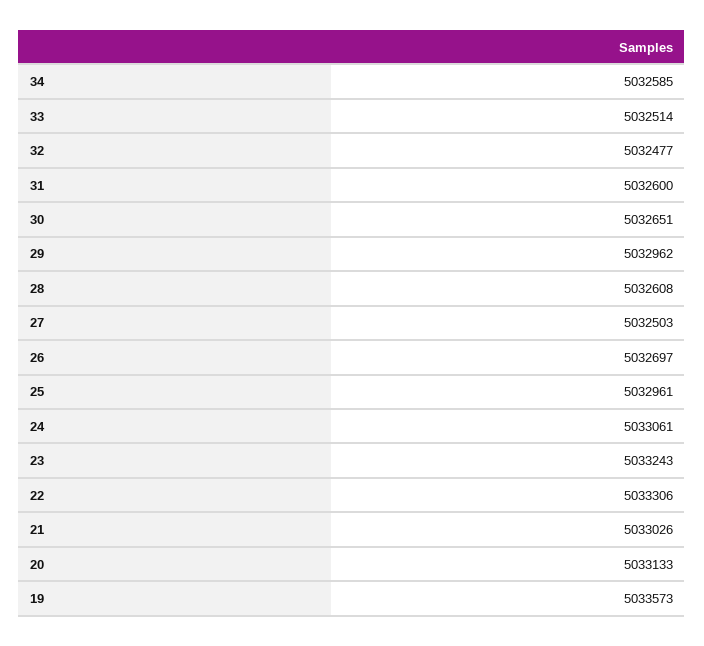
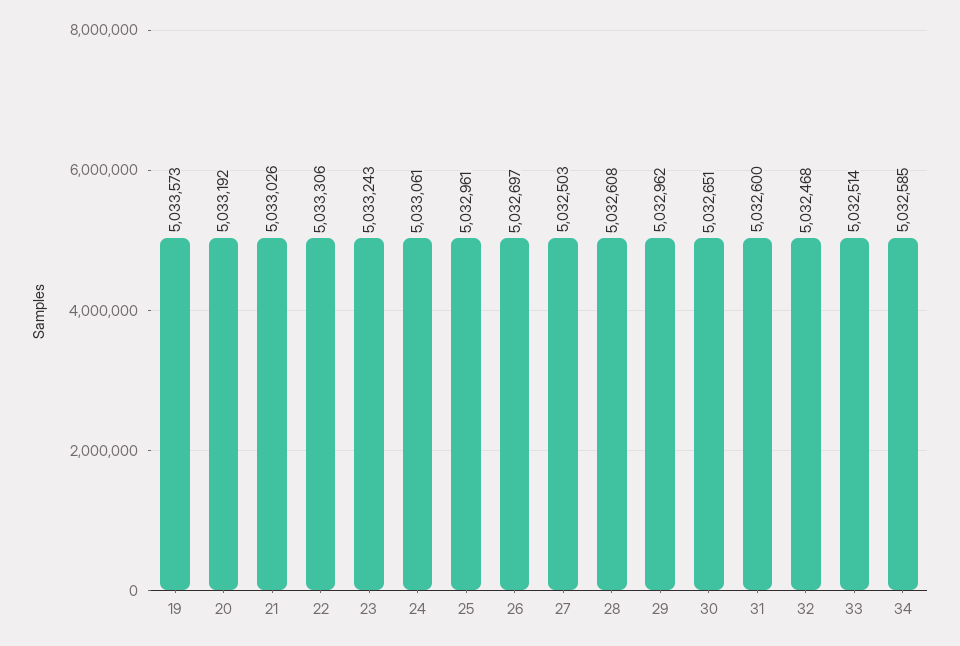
  {
    "34": 5032585,
    "33": 5032514,
-   "32": 5032477,
+   "32": 5032468,
    "31": 5032600,
    "30": 5032651,
    "29": 5032962,
    "28": 5032608,
    "27": 5032503,
    "26": 5032697,
    "25": 5032961,
    "24": 5033061,
    "23": 5033243,
    "22": 5033306,
    "21": 5033026,
-   "20": 5033133,
+   "20": 5033192,
    "19": 5033573
  }

